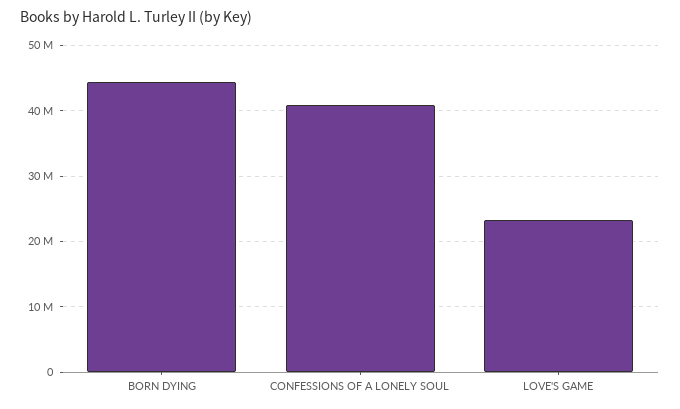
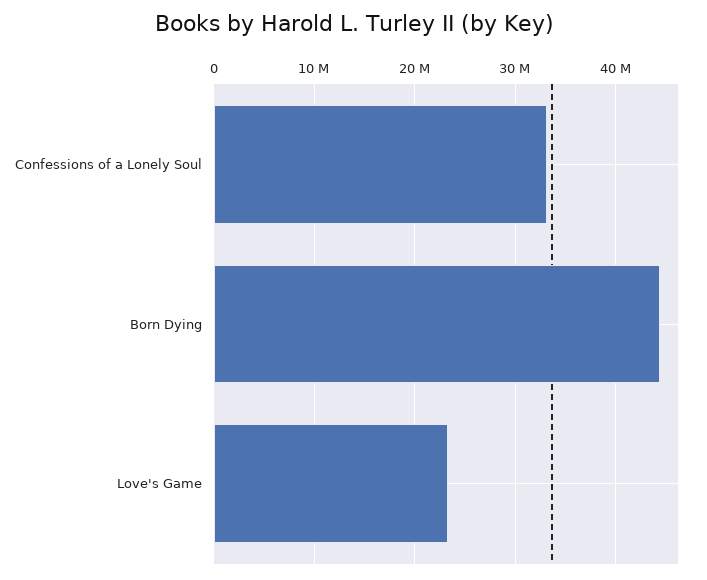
  {
    "BORN DYING": 44000000,
-   "CONFESSIONS OF A LONELY SOUL": 41000000,
+   "CONFESSIONS OF A LONELY SOUL": 33000000,
    "LOVE'S GAME": 23000000
  }

